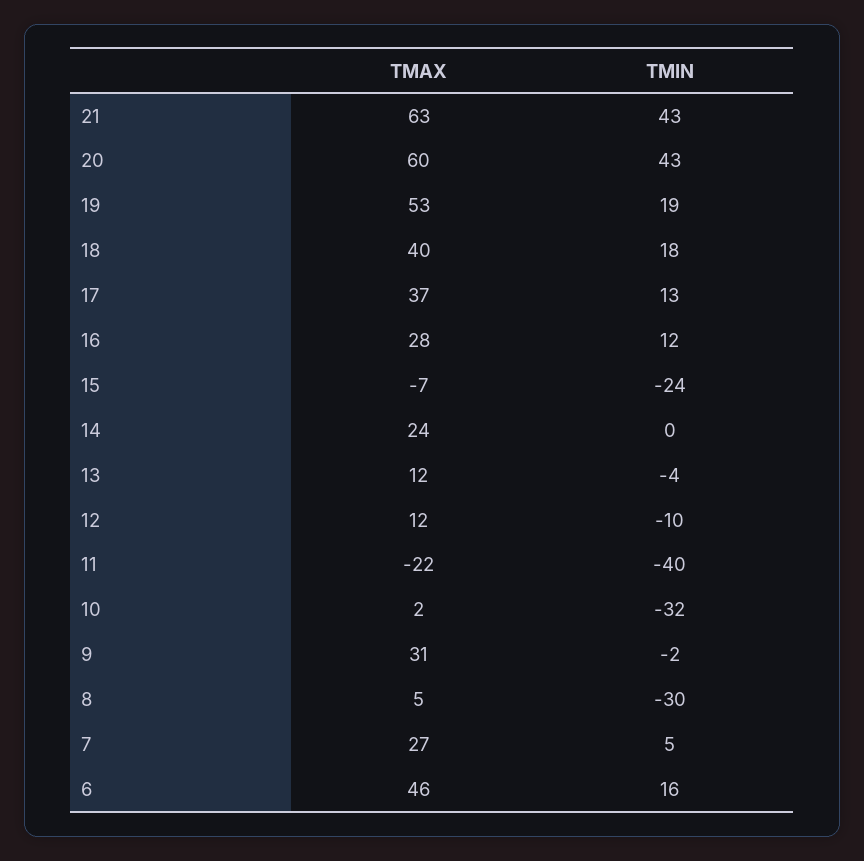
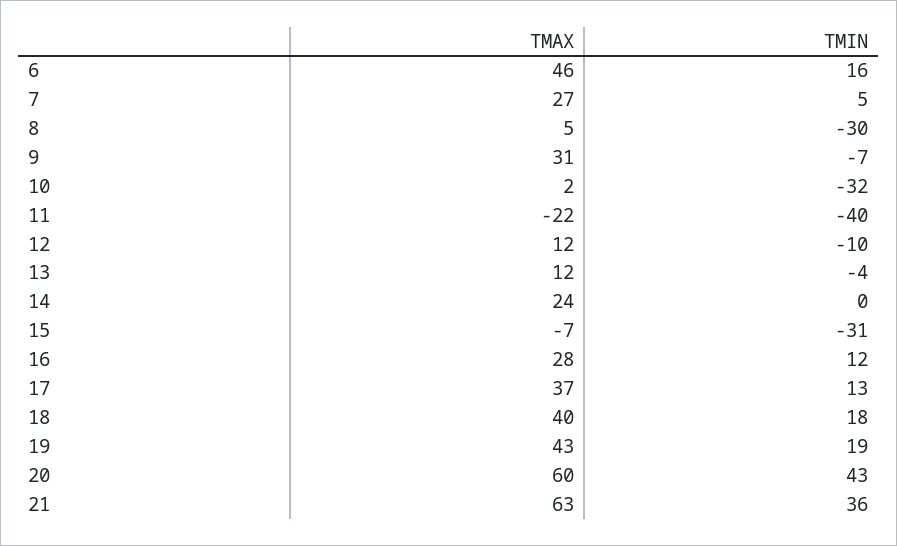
  {
    "TMAX": {
      "21": 63,
      "20": 60,
-     "19": 53,
+     "19": 43,
      "18": 40,
      "17": 37,
      "16": 28,
      "15": -7,
      "14": 24,
      "13": 12,
      "12": 12,
      "11": -22,
      "10": 2,
      "9": 31,
      "8": 5,
      "7": 27,
      "6": 46
    },
    "TMIN": {
-     "21": 43,
+     "21": 36,
      "20": 43,
      "19": 19,
      "18": 18,
      "17": 13,
      "16": 12,
-     "15": -24,
+     "15": -31,
      "14": 0,
      "13": -4,
      "12": -10,
      "11": -40,
      "10": -32,
-     "9": -2,
+     "9": -7,
      "8": -30,
      "7": 5,
      "6": 16
    }
  }

